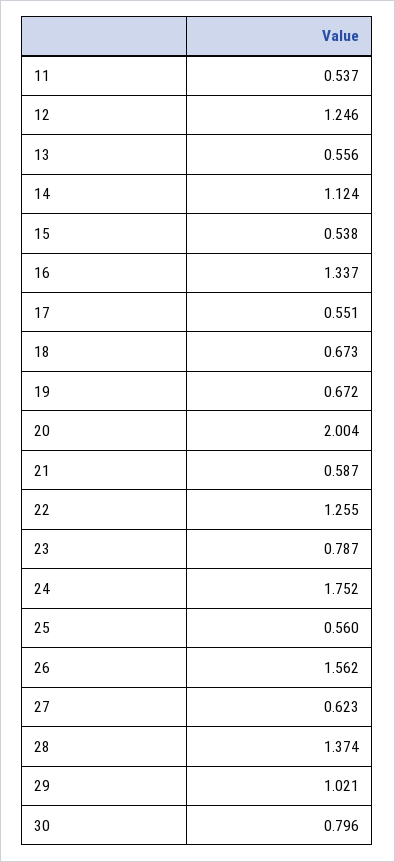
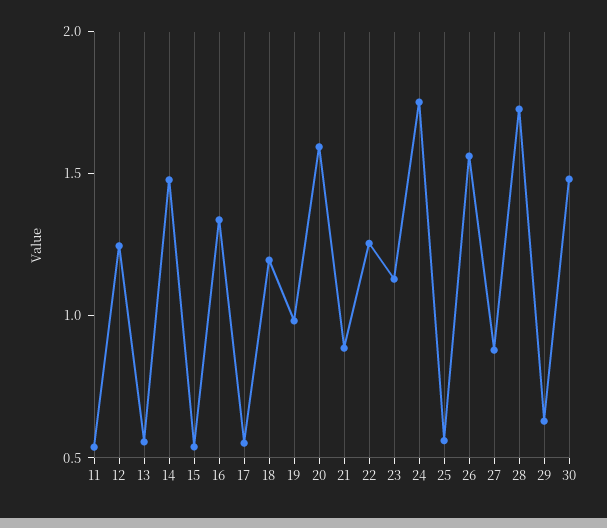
  {
    "11": 0.537,
    "12": 1.246,
    "13": 0.556,
-   "14": 1.124,
+   "14": 1.5,
    "15": 0.538,
    "16": 1.337,
    "17": 0.551,
-   "18": 0.673,
+   "18": 1.2,
-   "19": 0.672,
+   "19": 1,
-   "20": 2.004,
+   "20": 1.6,
-   "21": 0.587,
+   "21": 0.9,
    "22": 1.255,
-   "23": 0.787,
+   "23": 1.1,
    "24": 1.752,
    "25": 0.56,
    "26": 1.562,
-   "27": 0.623,
+   "27": 0.9,
-   "28": 1.374,
+   "28": 1.7,
-   "29": 1.021,
+   "29": 0.6,
-   "30": 0.796
+   "30": 1.5
  }

